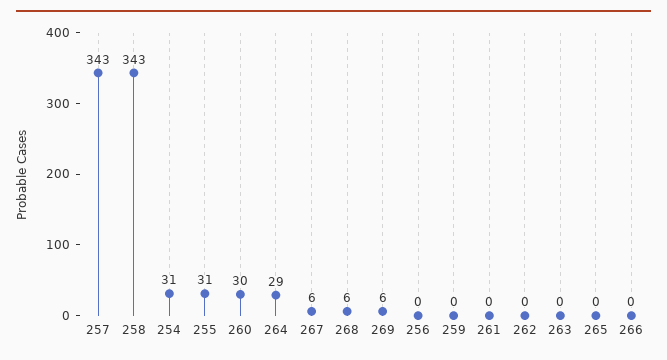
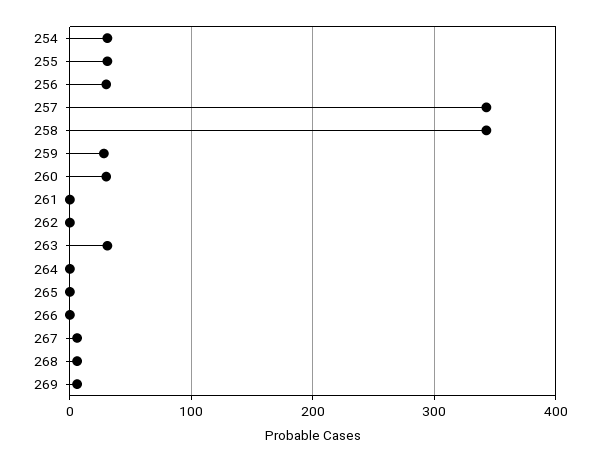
  {
    "257": 343,
    "258": 343,
    "254": 31,
    "255": 31,
    "260": 30,
-   "264": 29,
+   "264": 0,
    "267": 6,
    "268": 6,
    "269": 6,
-   "256": 0,
+   "256": 30,
-   "259": 0,
+   "259": 30,
    "261": 0,
    "262": 0,
-   "263": 0,
+   "263": 30,
    "265": 0,
    "266": 0
  }

